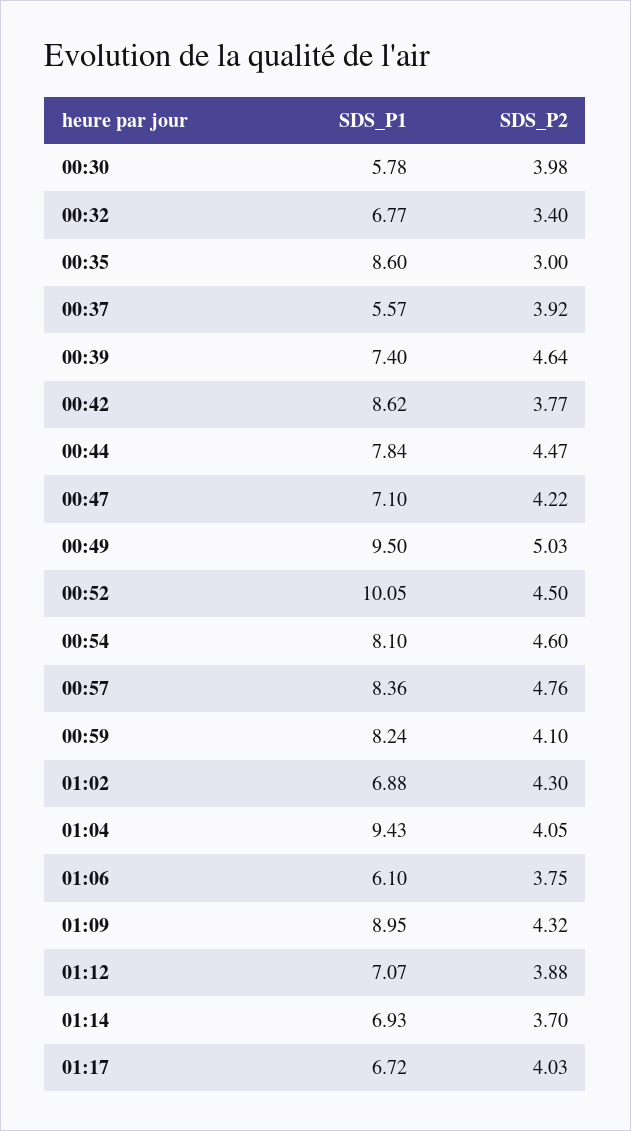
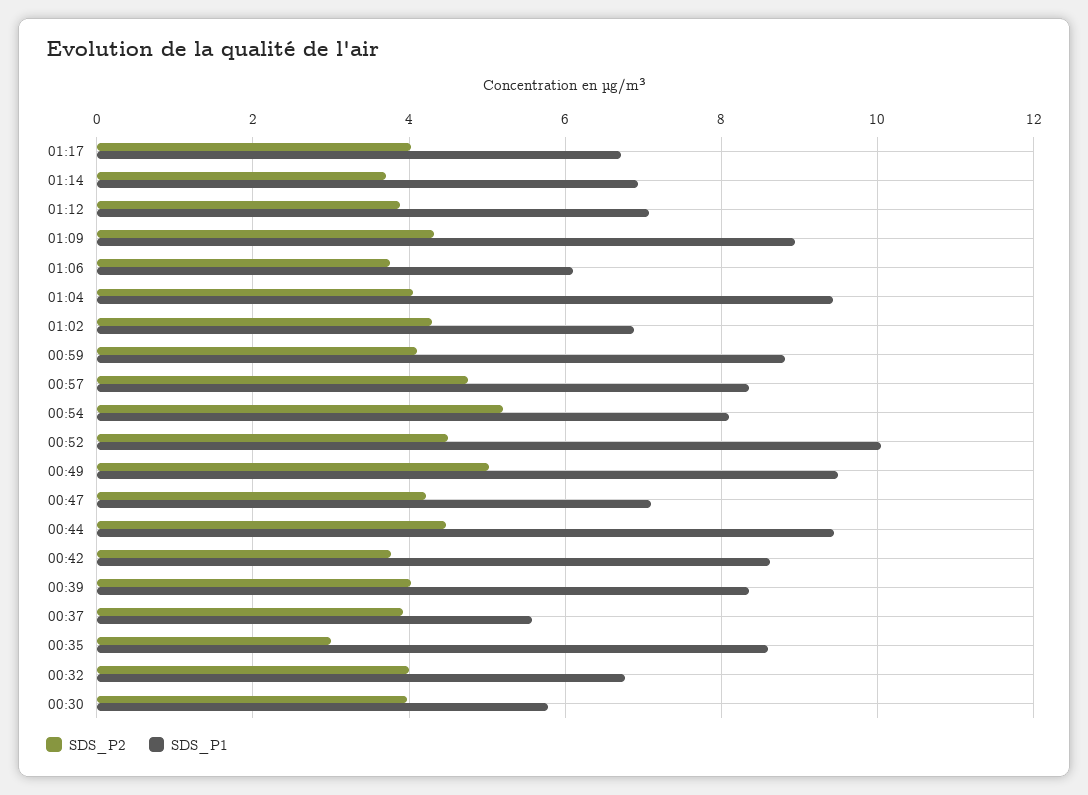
  {
    "SDS_P1": {
      "00:30": 5.78,
      "00:32": 6.77,
      "00:35": 8.6,
      "00:37": 5.57,
-     "00:39": 7.4,
+     "00:39": 8.4,
      "00:42": 8.62,
-     "00:44": 7.84,
+     "00:44": 9.4,
      "00:47": 7.1,
      "00:49": 9.5,
      "00:52": 10.05,
      "00:54": 8.1,
      "00:57": 8.36,
-     "00:59": 8.24,
+     "00:59": 8.8,
      "01:02": 6.88,
      "01:04": 9.43,
      "01:06": 6.1,
      "01:09": 8.95,
      "01:12": 7.07,
      "01:14": 6.93,
      "01:17": 6.72
    },
    "SDS_P2": {
      "00:30": 3.98,
-     "00:32": 3.4,
+     "00:32": 4,
      "00:35": 3,
      "00:37": 3.92,
-     "00:39": 4.64,
+     "00:39": 4,
      "00:42": 3.77,
      "00:44": 4.47,
      "00:47": 4.22,
      "00:49": 5.03,
      "00:52": 4.5,
-     "00:54": 4.6,
+     "00:54": 5.2,
      "00:57": 4.76,
      "00:59": 4.1,
      "01:02": 4.3,
      "01:04": 4.05,
      "01:06": 3.75,
      "01:09": 4.32,
      "01:12": 3.88,
      "01:14": 3.7,
      "01:17": 4.03
    }
  }

